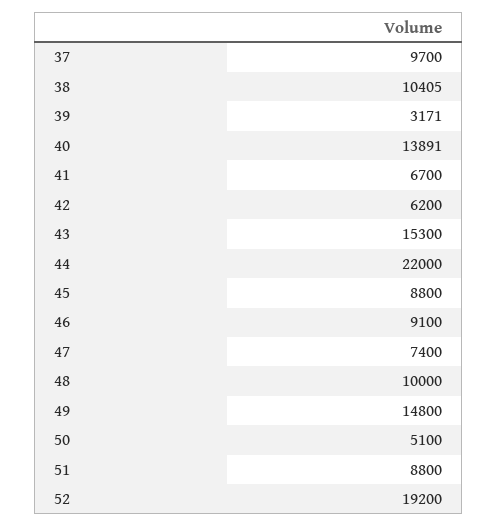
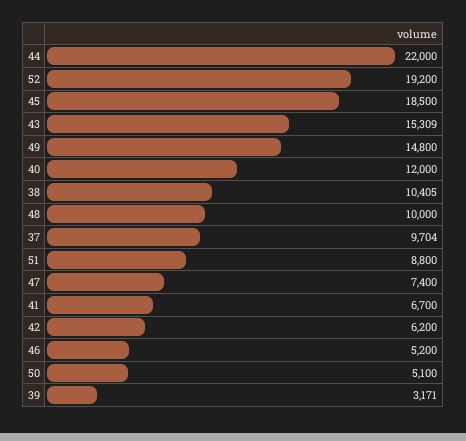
  {
-   "37": 9700,
+   "37": 9704,
    "38": 10405,
    "39": 3171,
-   "40": 13891,
+   "40": 12000,
    "41": 6700,
    "42": 6200,
-   "43": 15300,
+   "43": 15309,
    "44": 22000,
-   "45": 8800,
+   "45": 18500,
-   "46": 9100,
+   "46": 5200,
    "47": 7400,
    "48": 10000,
    "49": 14800,
    "50": 5100,
    "51": 8800,
    "52": 19200
  }

